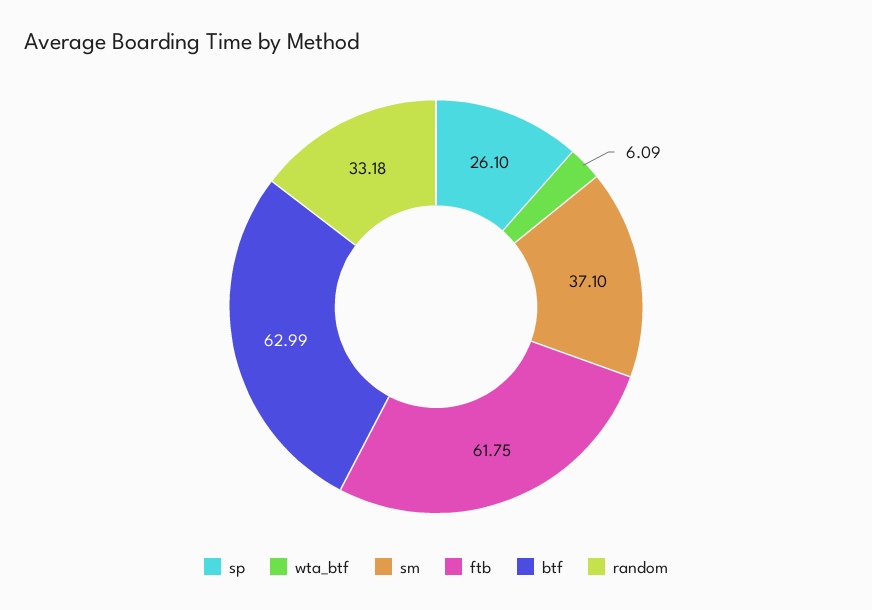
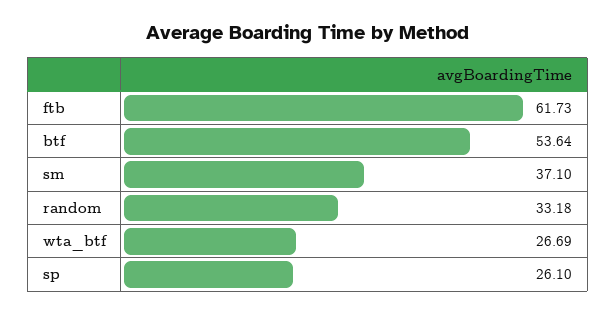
  {
    "sp": 26.1,
-   "wta_btf": 6.09,
+   "wta_btf": 26.69,
    "sm": 37.1,
-   "ftb": 61.75,
+   "ftb": 61.73,
-   "btf": 62.99,
+   "btf": 53.64,
    "random": 33.18
  }

